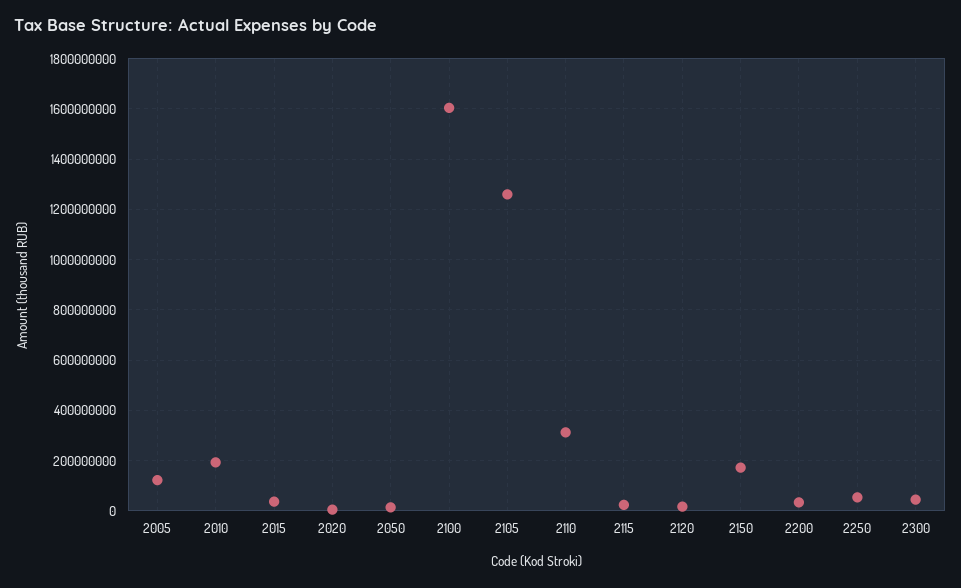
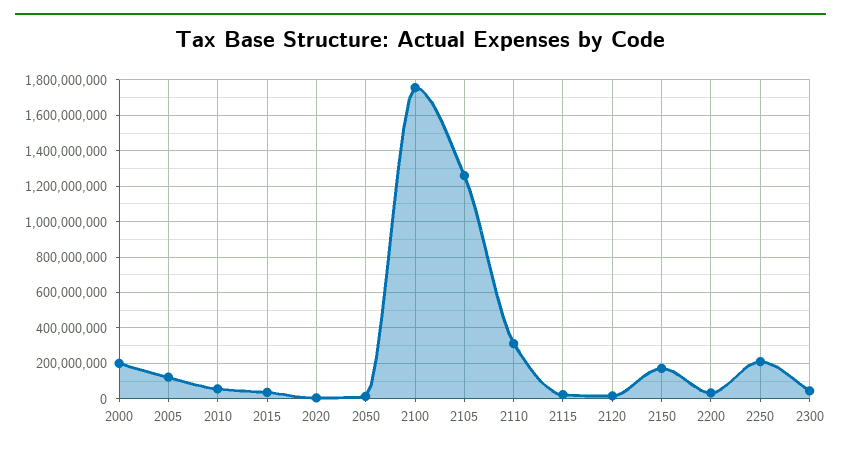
  {
    "2005": 125000000,
-   "2010": 200000000,
+   "2010": 50000000,
    "2015": 25000000,
    "2020": 0,
    "2050": 25000000,
-   "2100": 1600000000,
+   "2100": 1750000000,
    "2105": 1250000000,
    "2110": 300000000,
    "2115": 25000000,
    "2120": 25000000,
    "2150": 175000000,
    "2200": 25000000,
-   "2250": 50000000,
+   "2250": 200000000,
-   "2300": 50000000
+   "2300": 50000000,
+   "2000": 200000000
  }

